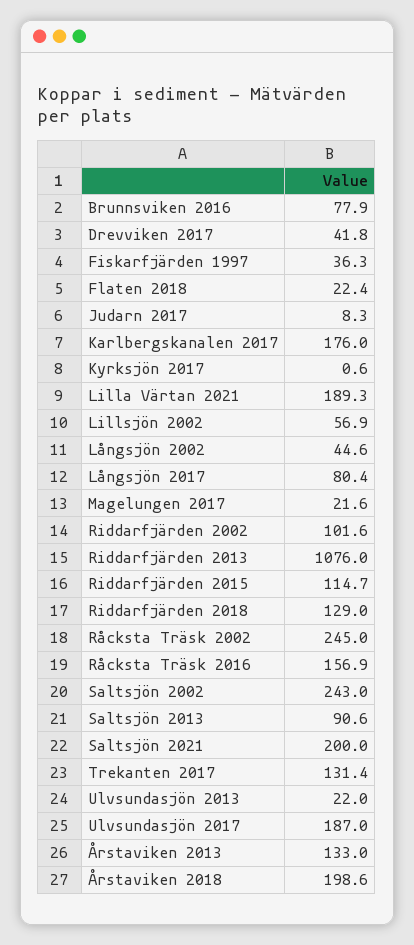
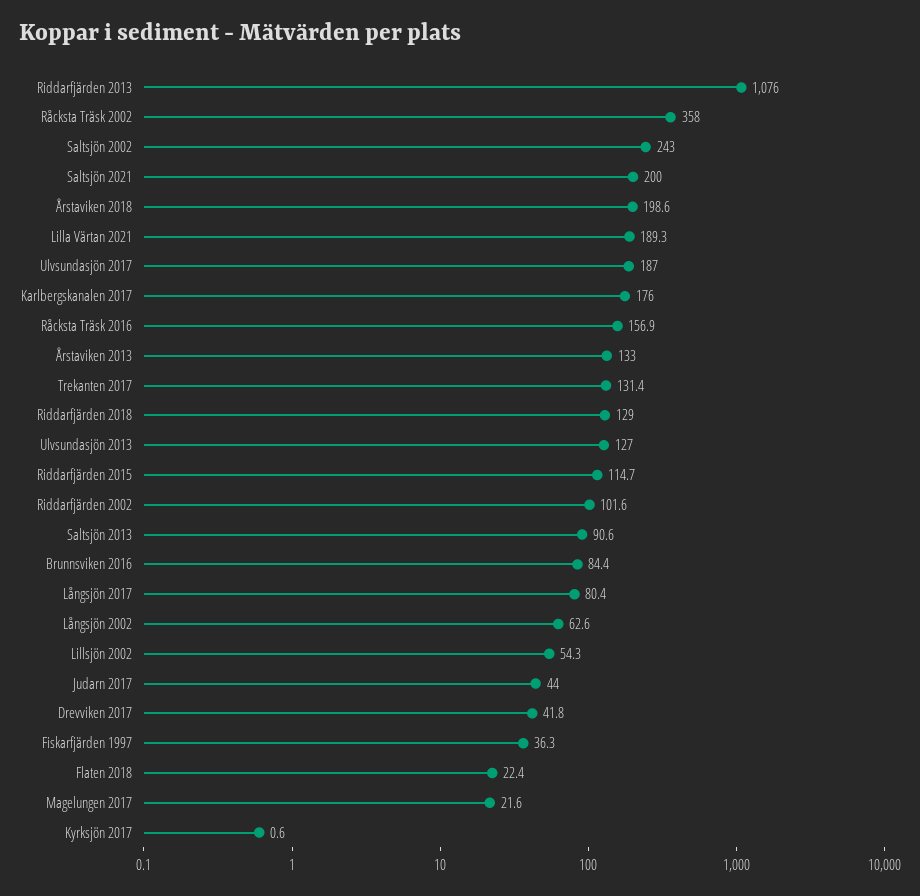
  {
-   "Brunnsviken 2016": 77.9,
+   "Brunnsviken 2016": 84.4,
    "Drevviken 2017": 41.8,
    "Fiskarfjärden 1997": 36.3,
    "Flaten 2018": 22.4,
-   "Judarn 2017": 8.3,
+   "Judarn 2017": 44,
    "Karlbergskanalen 2017": 176,
    "Kyrksjön 2017": 0.6,
    "Lilla Värtan 2021": 189.3,
-   "Lillsjön 2002": 56.9,
+   "Lillsjön 2002": 54.3,
-   "Långsjön 2002": 44.6,
+   "Långsjön 2002": 62.6,
    "Långsjön 2017": 80.4,
    "Magelungen 2017": 21.6,
    "Riddarfjärden 2002": 101.6,
    "Riddarfjärden 2013": 1076,
    "Riddarfjärden 2015": 114.7,
    "Riddarfjärden 2018": 129,
-   "Råcksta Träsk 2002": 245,
+   "Råcksta Träsk 2002": 358,
    "Råcksta Träsk 2016": 156.9,
    "Saltsjön 2002": 243,
    "Saltsjön 2013": 90.6,
    "Saltsjön 2021": 200,
    "Trekanten 2017": 131.4,
-   "Ulvsundasjön 2013": 22,
+   "Ulvsundasjön 2013": 127,
    "Ulvsundasjön 2017": 187,
    "Årstaviken 2013": 133,
    "Årstaviken 2018": 198.6
  }

